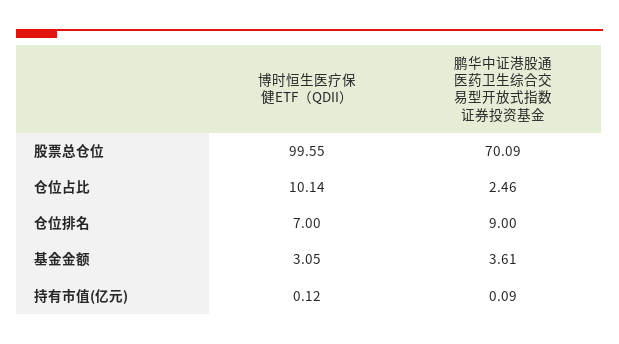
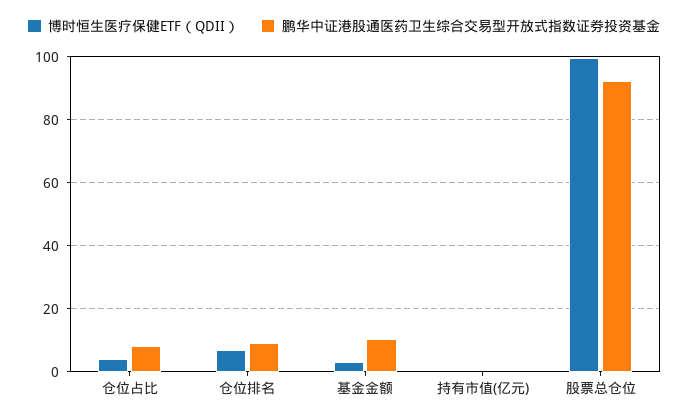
  {
    "博时恒生医疗保健ETF（QDII）": {
      "股票总仓位": 99.55,
-     "仓位占比": 10.14,
+     "仓位占比": 4,
      "仓位排名": 7,
      "基金金额": 3.05,
      "持有市值(亿元)": 0.12
    },
    "鹏华中证港股通医药卫生综合交易型开放式指数证券投资基金": {
-     "股票总仓位": 70.09,
+     "股票总仓位": 92,
-     "仓位占比": 2.46,
+     "仓位占比": 8,
      "仓位排名": 9,
-     "基金金额": 3.61,
+     "基金金额": 10,
      "持有市值(亿元)": 0.09
    }
  }

